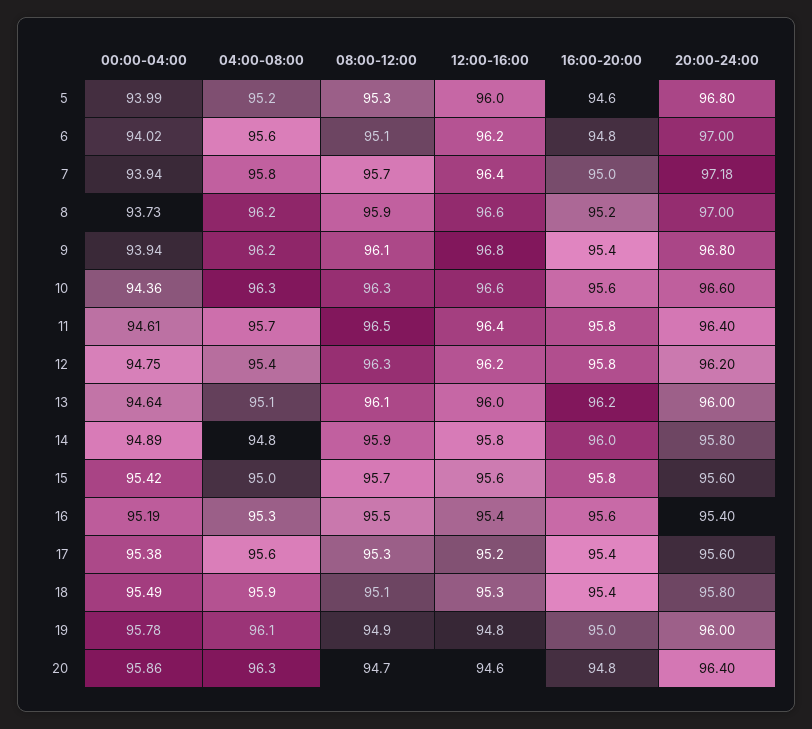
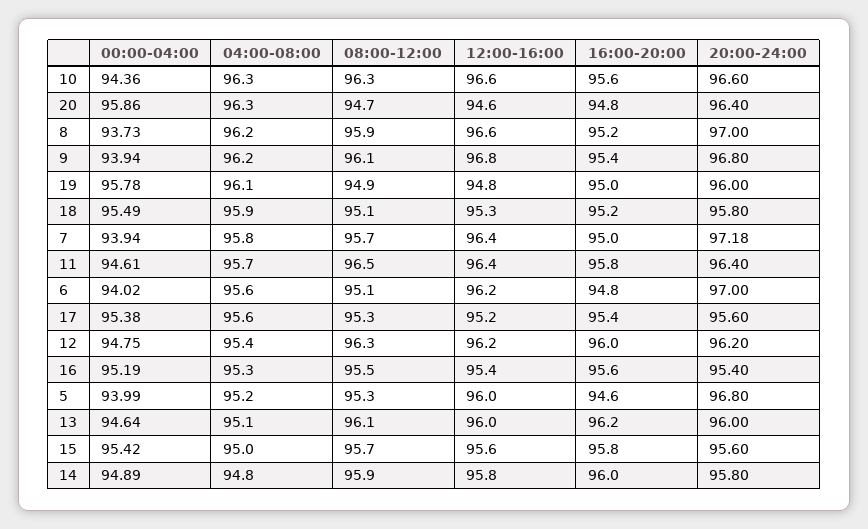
  {
    "00:00-04:00": {
      "5": 93.99,
      "6": 94.02,
      "7": 93.94,
      "8": 93.73,
      "9": 93.94,
      "10": 94.36,
      "11": 94.61,
      "12": 94.75,
      "13": 94.64,
      "14": 94.89,
      "15": 95.42,
      "16": 95.19,
      "17": 95.38,
      "18": 95.49,
      "19": 95.78,
      "20": 95.86
    },
    "04:00-08:00": {
      "5": 95.2,
      "6": 95.6,
      "7": 95.8,
      "8": 96.2,
      "9": 96.2,
      "10": 96.3,
      "11": 95.7,
      "12": 95.4,
      "13": 95.1,
      "14": 94.8,
      "15": 95,
      "16": 95.3,
      "17": 95.6,
      "18": 95.9,
      "19": 96.1,
      "20": 96.3
    },
    "08:00-12:00": {
      "5": 95.3,
      "6": 95.1,
      "7": 95.7,
      "8": 95.9,
      "9": 96.1,
      "10": 96.3,
      "11": 96.5,
      "12": 96.3,
      "13": 96.1,
      "14": 95.9,
      "15": 95.7,
      "16": 95.5,
      "17": 95.3,
      "18": 95.1,
      "19": 94.9,
      "20": 94.7
    },
    "12:00-16:00": {
      "5": 96,
      "6": 96.2,
      "7": 96.4,
      "8": 96.6,
      "9": 96.8,
      "10": 96.6,
      "11": 96.4,
      "12": 96.2,
      "13": 96,
      "14": 95.8,
      "15": 95.6,
      "16": 95.4,
      "17": 95.2,
      "18": 95.3,
      "19": 94.8,
      "20": 94.6
    },
    "16:00-20:00": {
      "5": 94.6,
      "6": 94.8,
      "7": 95,
      "8": 95.2,
      "9": 95.4,
      "10": 95.6,
      "11": 95.8,
-     "12": 95.8,
+     "12": 96,
      "13": 96.2,
      "14": 96,
      "15": 95.8,
      "16": 95.6,
      "17": 95.4,
-     "18": 95.4,
+     "18": 95.2,
      "19": 95,
      "20": 94.8
    },
    "20:00-24:00": {
      "5": 96.8,
      "6": 97,
      "7": 97.18,
      "8": 97,
      "9": 96.8,
      "10": 96.6,
      "11": 96.4,
      "12": 96.2,
      "13": 96,
      "14": 95.8,
      "15": 95.6,
      "16": 95.4,
      "17": 95.6,
      "18": 95.8,
      "19": 96,
      "20": 96.4
    }
  }

